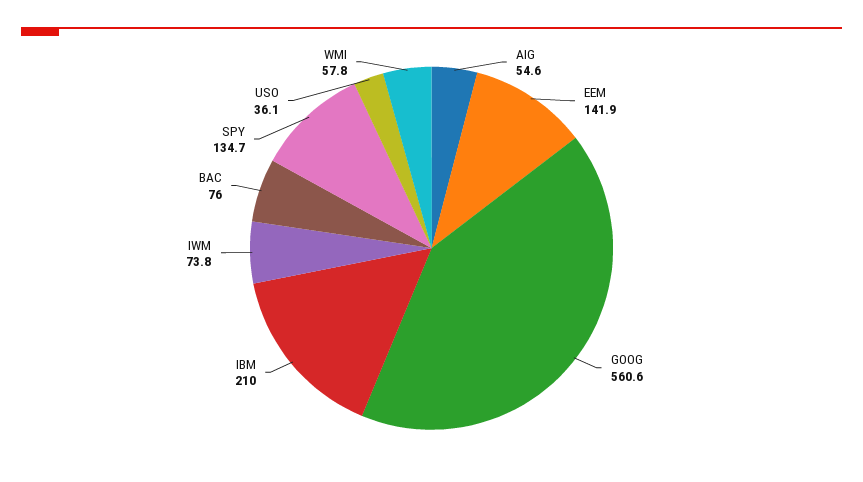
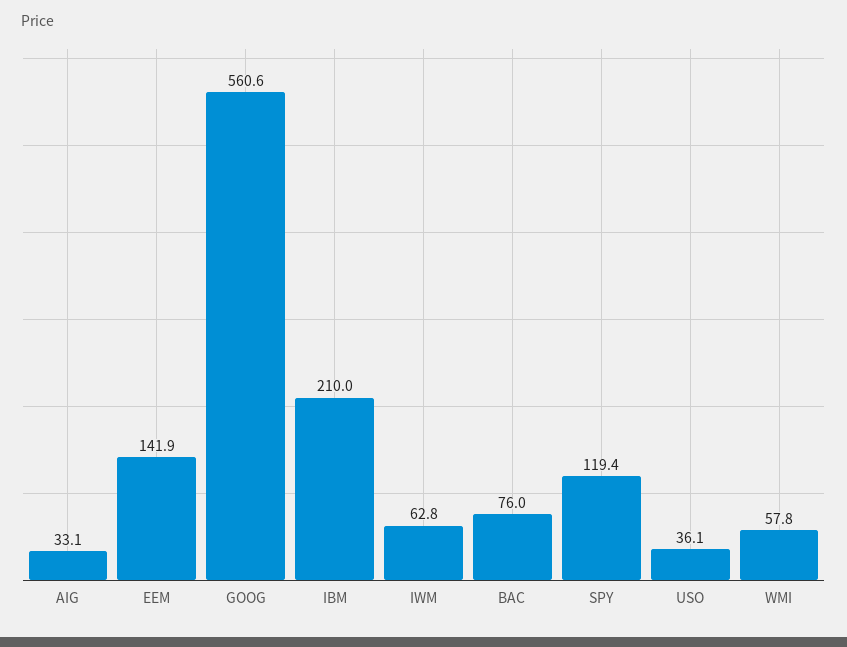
  {
-   "AIG": 54.6,
+   "AIG": 33.1,
    "EEM": 141.9,
    "GOOG": 560.6,
    "IBM": 210,
-   "IWM": 73.8,
+   "IWM": 62.8,
    "BAC": 76,
-   "SPY": 134.7,
+   "SPY": 119.4,
    "USO": 36.1,
    "WMI": 57.8
  }

